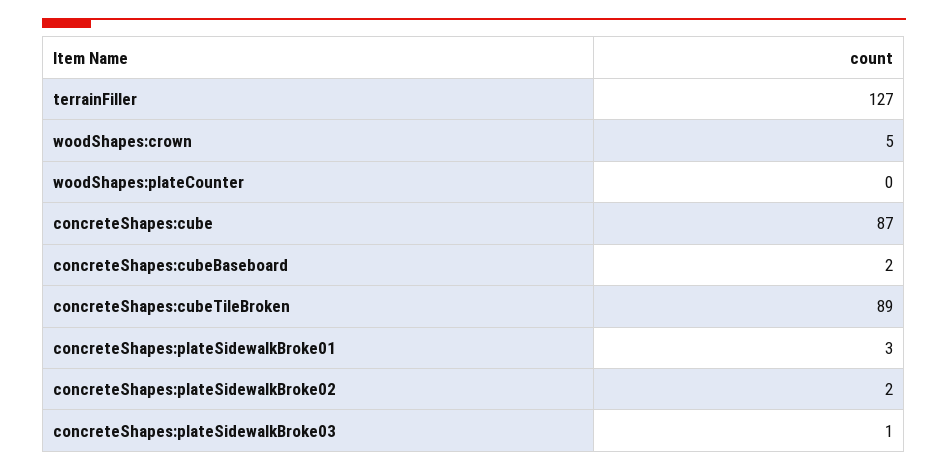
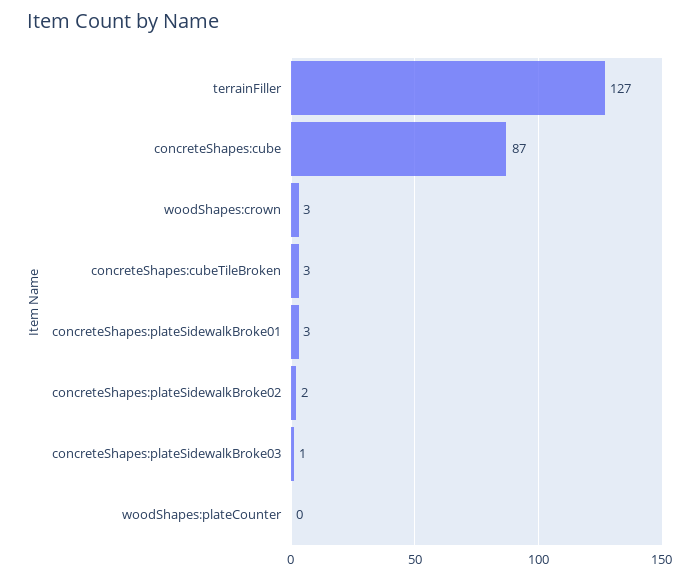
  {
    "terrainFiller": 127,
-   "woodShapes:crown": 5,
+   "woodShapes:crown": 3,
    "woodShapes:plateCounter": 0,
    "concreteShapes:cube": 87,
-   "concreteShapes:cubeBaseboard": 2,
-   "concreteShapes:cubeTileBroken": 89,
+   "concreteShapes:cubeTileBroken": 3,
    "concreteShapes:plateSidewalkBroke01": 3,
    "concreteShapes:plateSidewalkBroke02": 2,
    "concreteShapes:plateSidewalkBroke03": 1
  }

